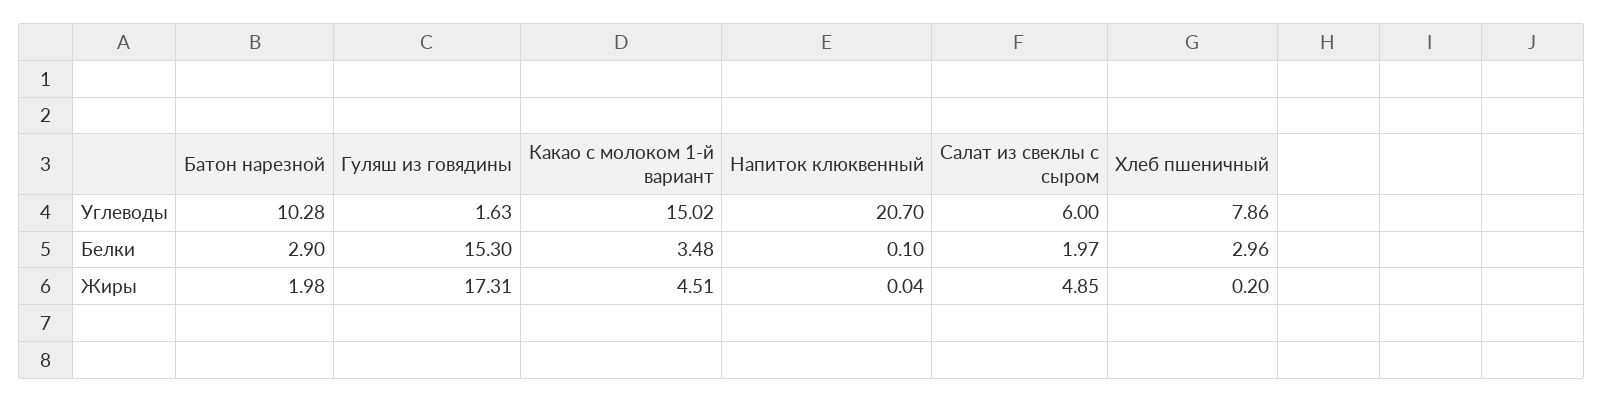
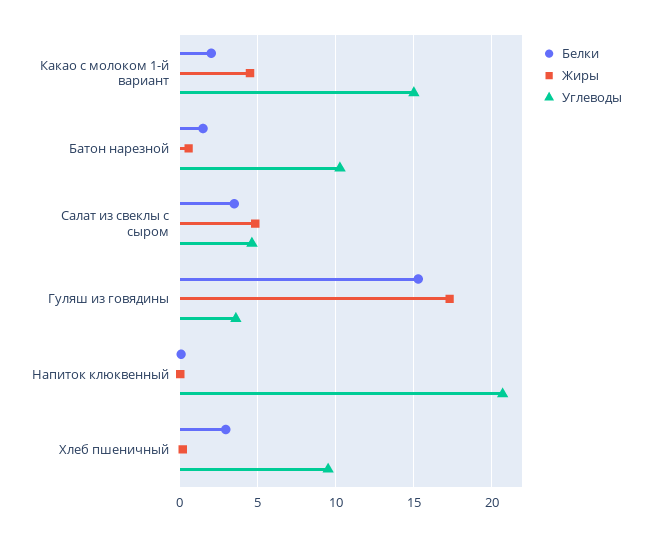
  {
    "Углеводы": {
      "Батон нарезной": 10.28,
-     "Гуляш из говядины": 1.63,
+     "Гуляш из говядины": 3.5,
      "Какао с молоком 1-й вариант": 15.02,
      "Напиток клюквенный": 20.7,
-     "Салат из свеклы с сыром": 6,
+     "Салат из свеклы с сыром": 4.5,
-     "Хлеб пшеничный": 7.86
+     "Хлеб пшеничный": 9.5
    },
    "Белки": {
-     "Батон нарезной": 2.9,
+     "Батон нарезной": 1.5,
      "Гуляш из говядины": 15.3,
-     "Какао с молоком 1-й вариант": 3.48,
+     "Какао с молоком 1-й вариант": 2,
      "Напиток клюквенный": 0.1,
-     "Салат из свеклы с сыром": 1.97,
+     "Салат из свеклы с сыром": 3.5,
      "Хлеб пшеничный": 2.96
    },
    "Жиры": {
-     "Батон нарезной": 1.98,
+     "Батон нарезной": 0.5,
      "Гуляш из говядины": 17.31,
      "Какао с молоком 1-й вариант": 4.51,
      "Напиток клюквенный": 0.04,
      "Салат из свеклы с сыром": 4.85,
      "Хлеб пшеничный": 0.2
    }
  }

